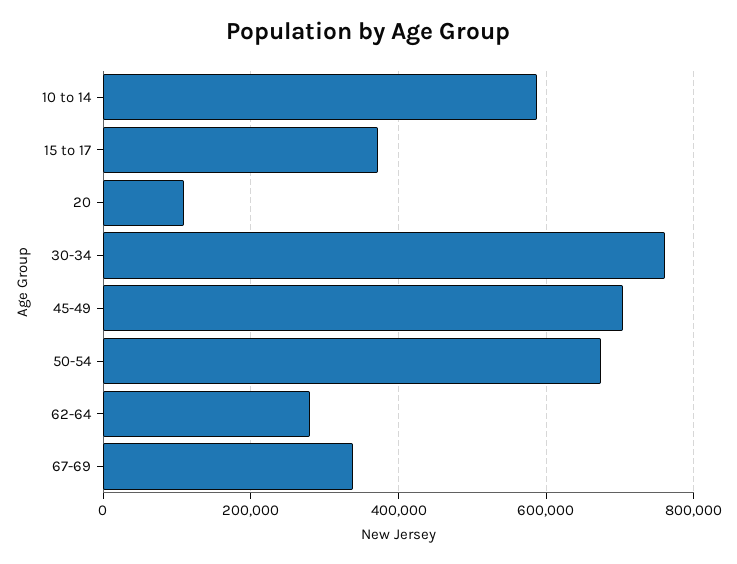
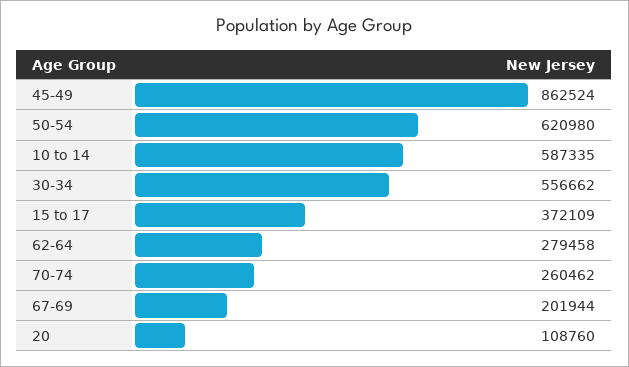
  {
    "10 to 14": 587335,
    "15 to 17": 372109,
    "20": 108760,
-   "30-34": 760000,
+   "30-34": 556662,
-   "45-49": 700000,
+   "45-49": 862524,
-   "50-54": 680000,
+   "50-54": 620980,
    "62-64": 279458,
-   "67-69": 340000
+   "67-69": 201944,
+   "70-74": 260462
  }

